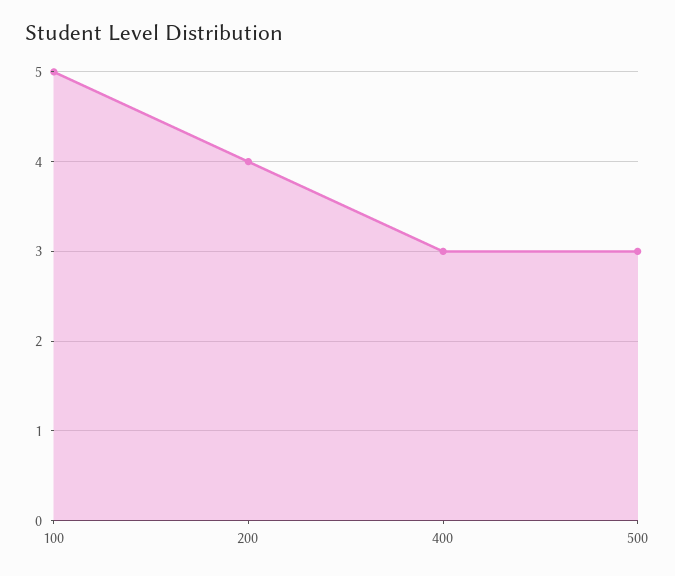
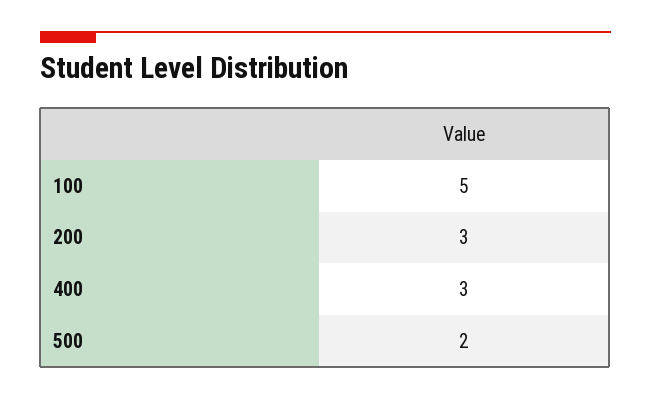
  {
    "100": 5,
-   "200": 4,
+   "200": 3,
    "400": 3,
-   "500": 3
+   "500": 2
  }

